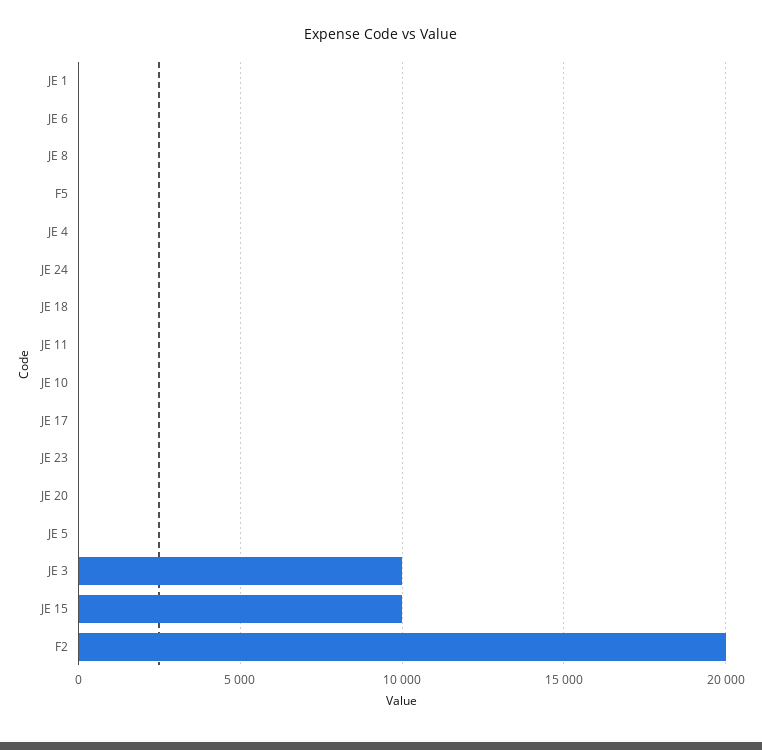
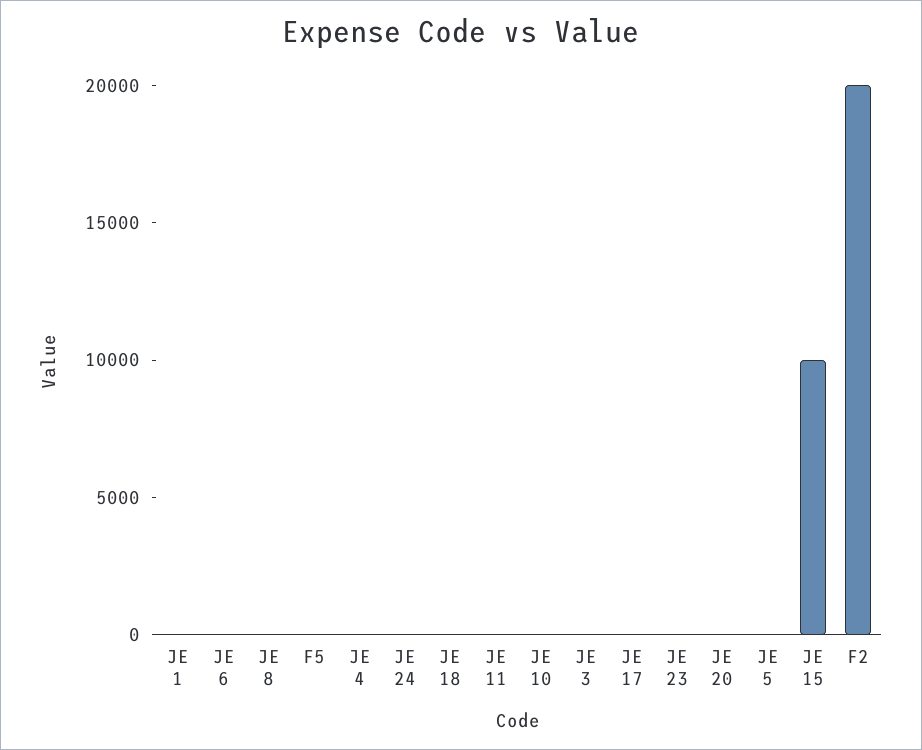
  {
    "JE 1": 0,
    "JE 6": 0,
    "JE 8": 0,
    "F5": 0,
    "JE 4": 0,
    "JE 24": 0,
    "JE 18": 0,
    "JE 11": 0,
    "JE 10": 0,
    "JE 17": 0,
    "JE 23": 0,
    "JE 20": 0,
    "JE 5": 0,
-   "JE 3": 10000,
+   "JE 3": 0,
    "JE 15": 10000,
    "F2": 20000
  }

